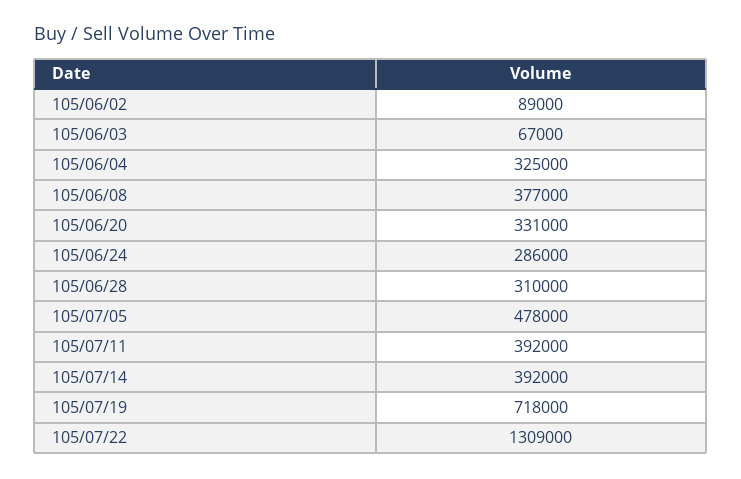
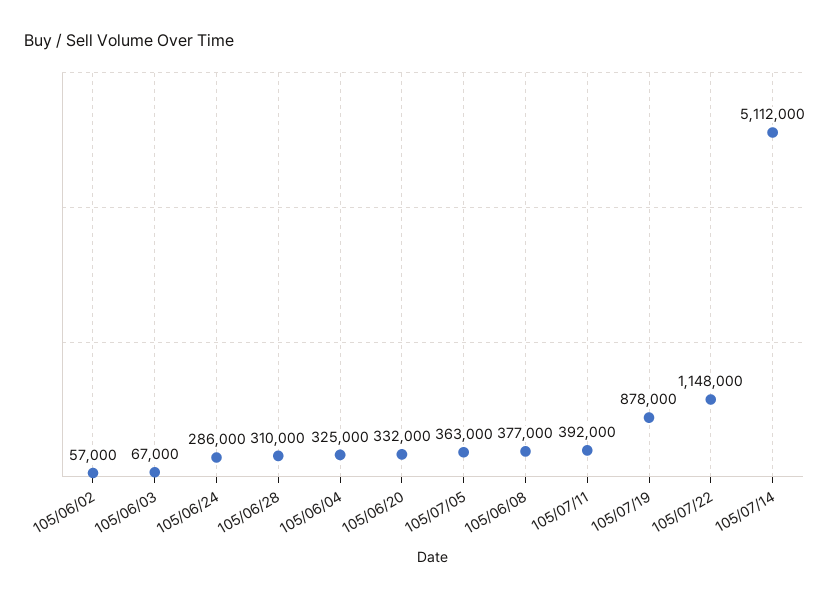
  {
-   "105/06/02": 89000,
+   "105/06/02": 57000,
    "105/06/03": 67000,
    "105/06/04": 325000,
    "105/06/08": 377000,
-   "105/06/20": 331000,
+   "105/06/20": 332000,
    "105/06/24": 286000,
    "105/06/28": 310000,
-   "105/07/05": 478000,
+   "105/07/05": 363000,
    "105/07/11": 392000,
-   "105/07/14": 392000,
+   "105/07/14": 5112000,
-   "105/07/19": 718000,
+   "105/07/19": 878000,
-   "105/07/22": 1309000
+   "105/07/22": 1148000
  }

